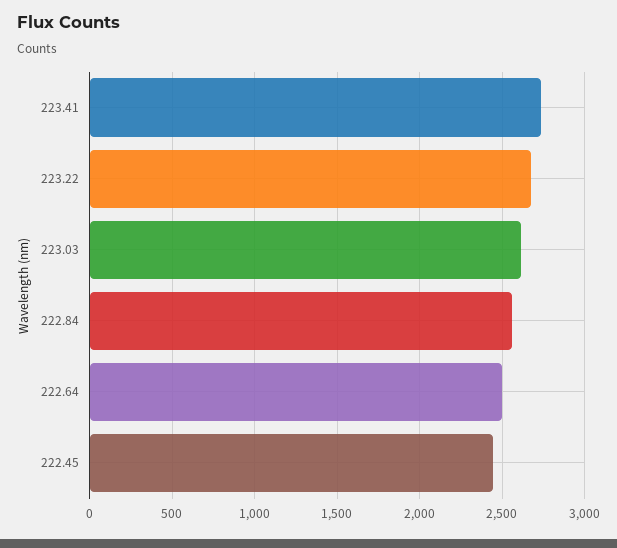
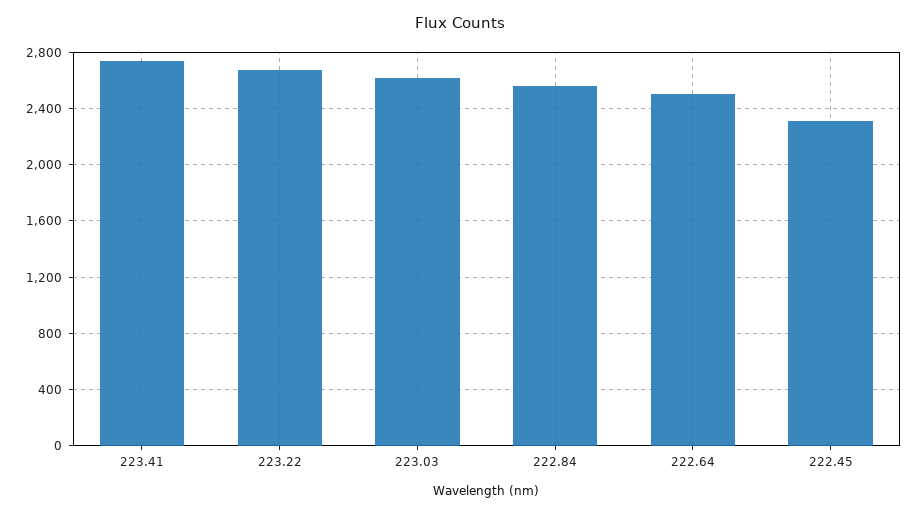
  {
    "223.41": 2750,
    "223.22": 2650,
    "223.03": 2600,
    "222.84": 2550,
    "222.64": 2500,
-   "222.45": 2450
+   "222.45": 2300
  }

